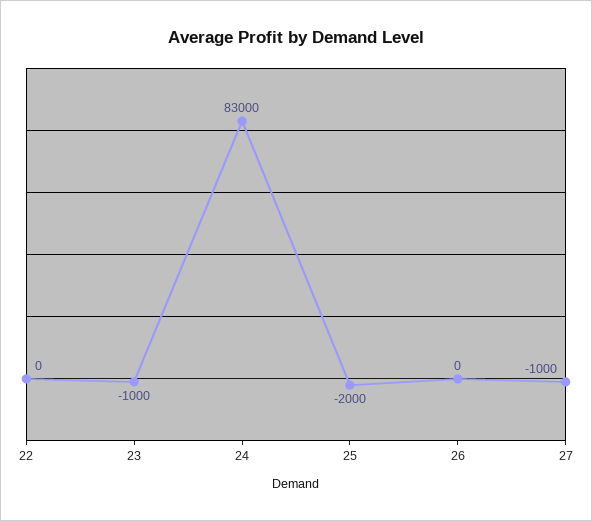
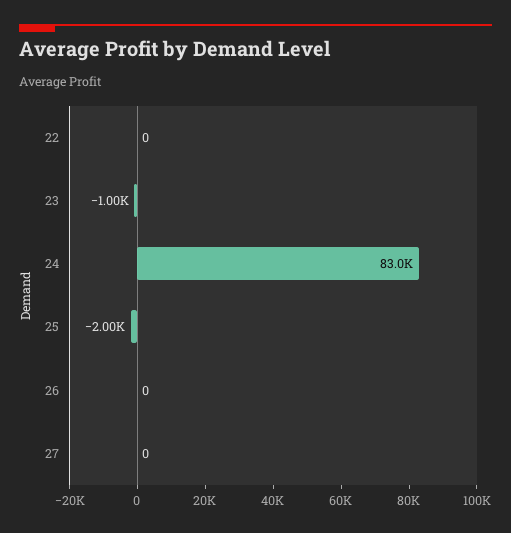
  {
    "22": 0,
    "23": -1000,
    "24": 83000,
    "25": -2000,
    "26": 0,
-   "27": -1000
+   "27": 0
  }

